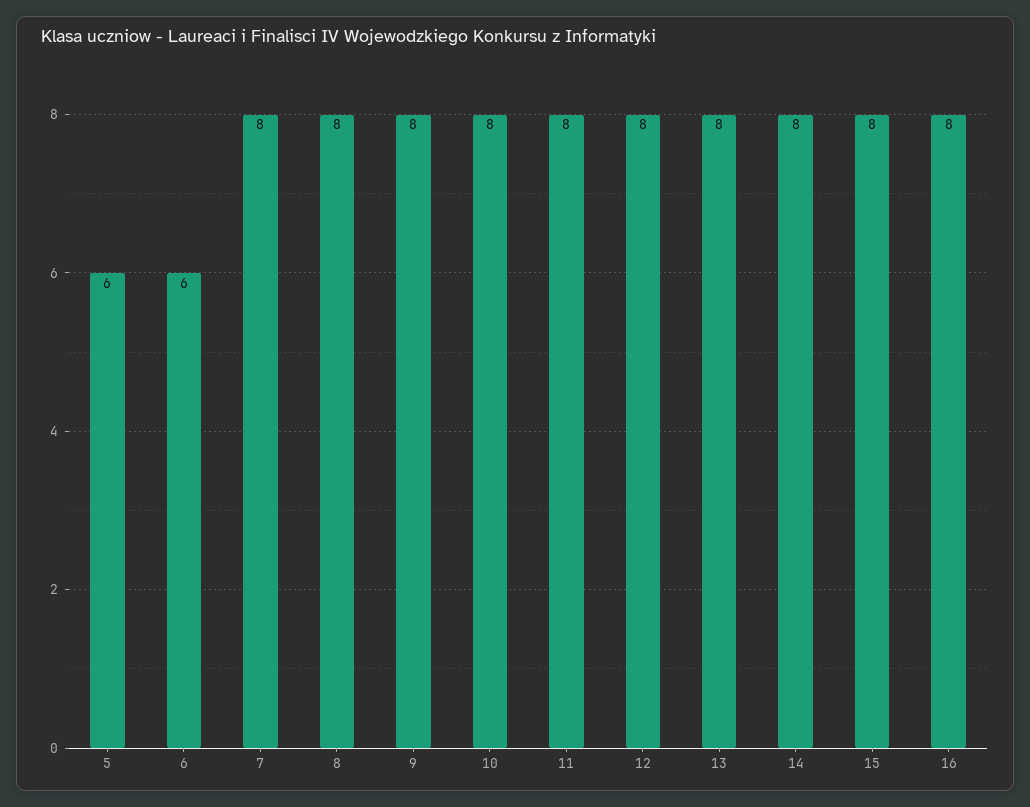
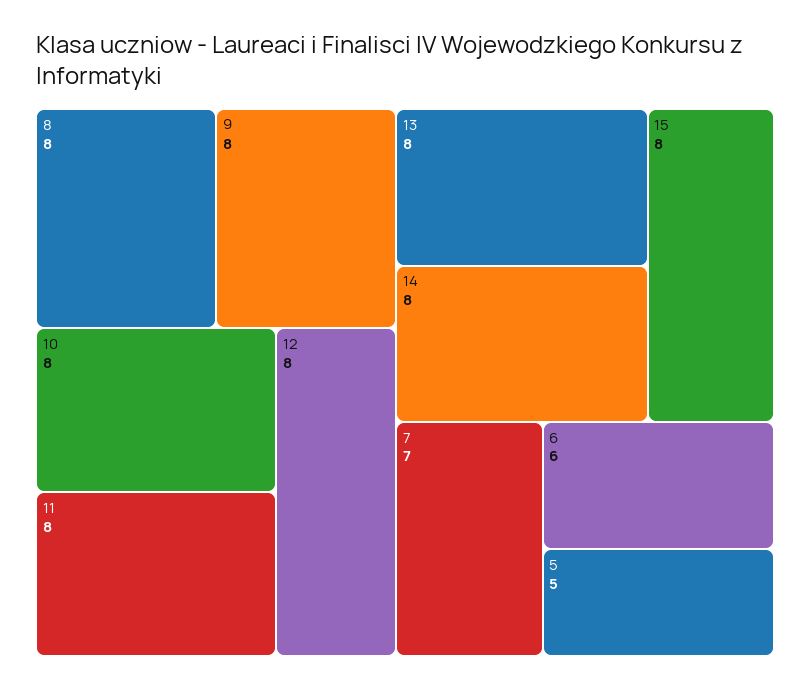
  {
-   "5": 6,
+   "5": 5,
    "6": 6,
-   "7": 8,
+   "7": 7,
    "8": 8,
    "9": 8,
    "10": 8,
    "11": 8,
    "12": 8,
    "13": 8,
    "14": 8,
-   "15": 8,
+   "15": 8
-   "16": 8
  }

